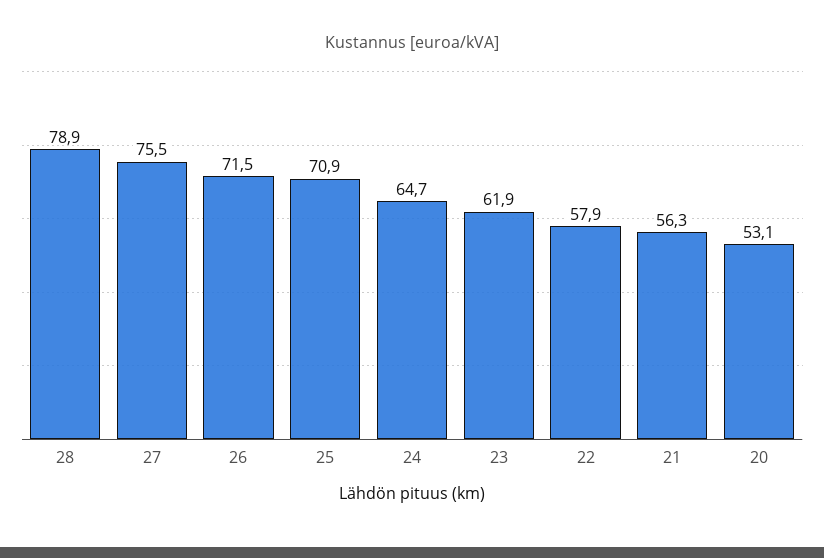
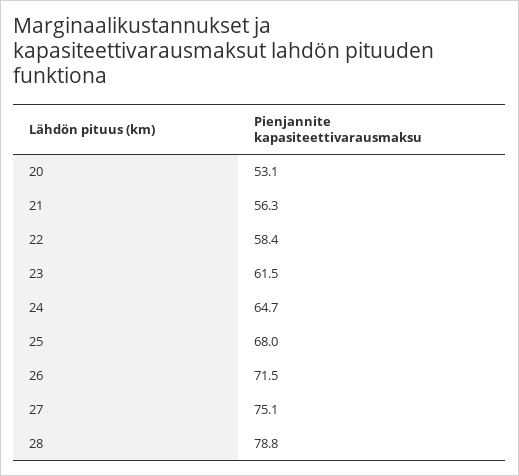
  {
-   "28": 78.9,
+   "28": 78.8,
-   "27": 75.5,
+   "27": 75.1,
    "26": 71.5,
-   "25": 70.9,
+   "25": 68,
    "24": 64.7,
-   "23": 61.9,
+   "23": 61.5,
-   "22": 57.9,
+   "22": 58.4,
    "21": 56.3,
    "20": 53.1
  }

